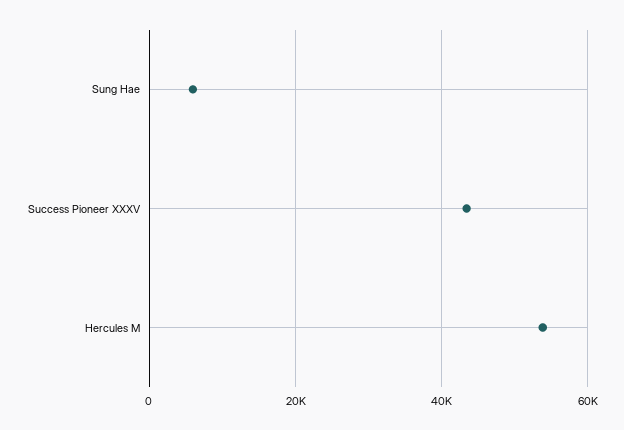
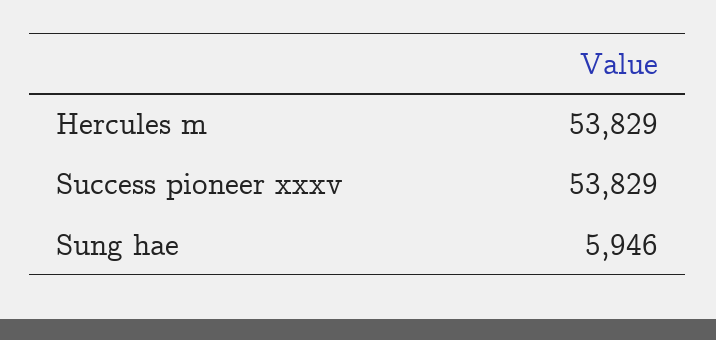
  {
    "Sung Hae": 5946,
-   "Success Pioneer XXXV": 44000,
+   "Success Pioneer XXXV": 53829,
    "Hercules M": 53829
  }

